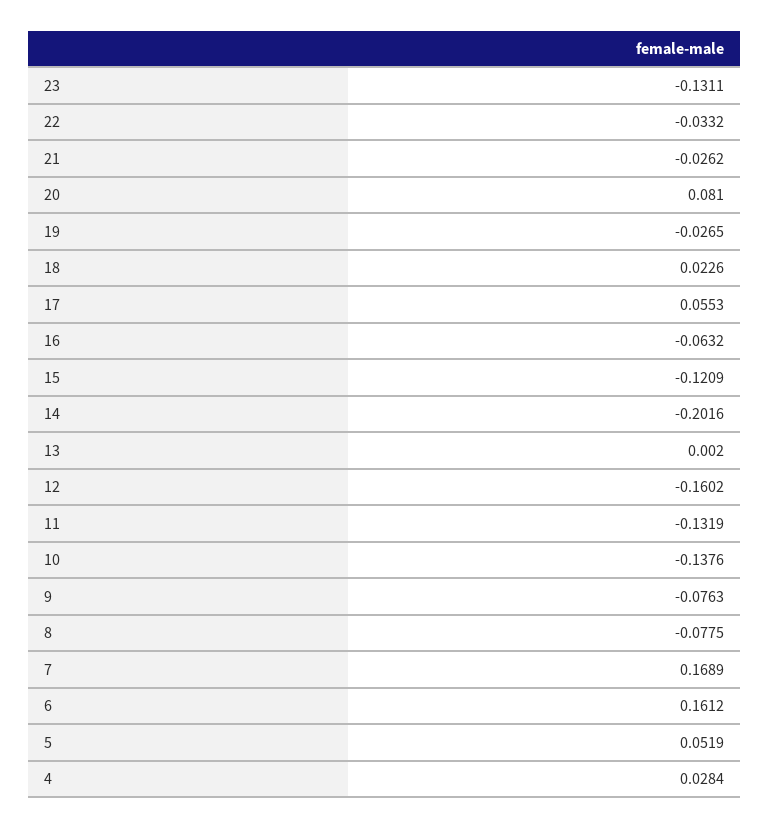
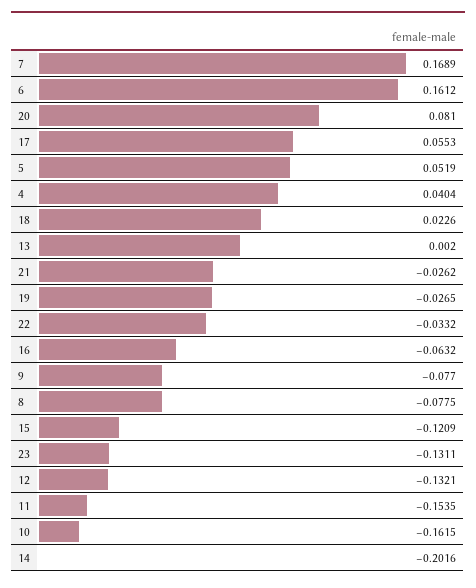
  {
    "23": -0.1311,
    "22": -0.0332,
    "21": -0.0262,
    "20": 0.081,
    "19": -0.0265,
    "18": 0.0226,
    "17": 0.0553,
    "16": -0.0632,
    "15": -0.1209,
    "14": -0.2016,
    "13": 0.002,
-   "12": -0.1602,
+   "12": -0.1321,
-   "11": -0.1319,
+   "11": -0.1535,
-   "10": -0.1376,
+   "10": -0.1615,
-   "9": -0.0763,
+   "9": -0.077,
    "8": -0.0775,
    "7": 0.1689,
    "6": 0.1612,
    "5": 0.0519,
-   "4": 0.0284
+   "4": 0.0404
  }

